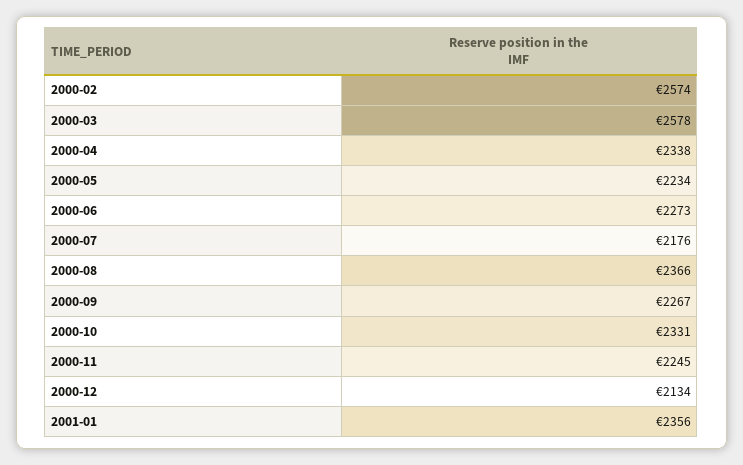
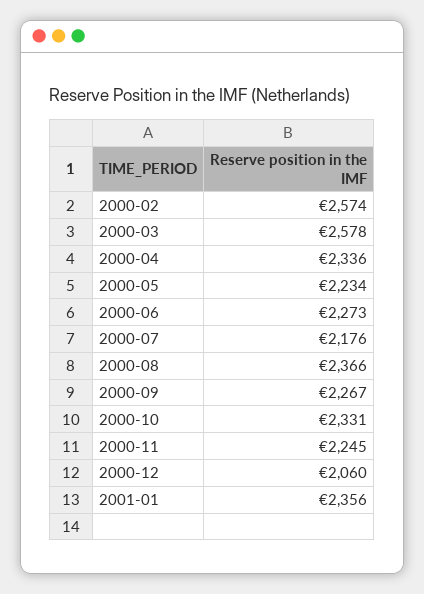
  {
    "2000-02": 2574,
    "2000-03": 2578,
-   "2000-04": 2338,
+   "2000-04": 2336,
    "2000-05": 2234,
    "2000-06": 2273,
    "2000-07": 2176,
    "2000-08": 2366,
    "2000-09": 2267,
    "2000-10": 2331,
    "2000-11": 2245,
-   "2000-12": 2134,
+   "2000-12": 2060,
    "2001-01": 2356
  }

